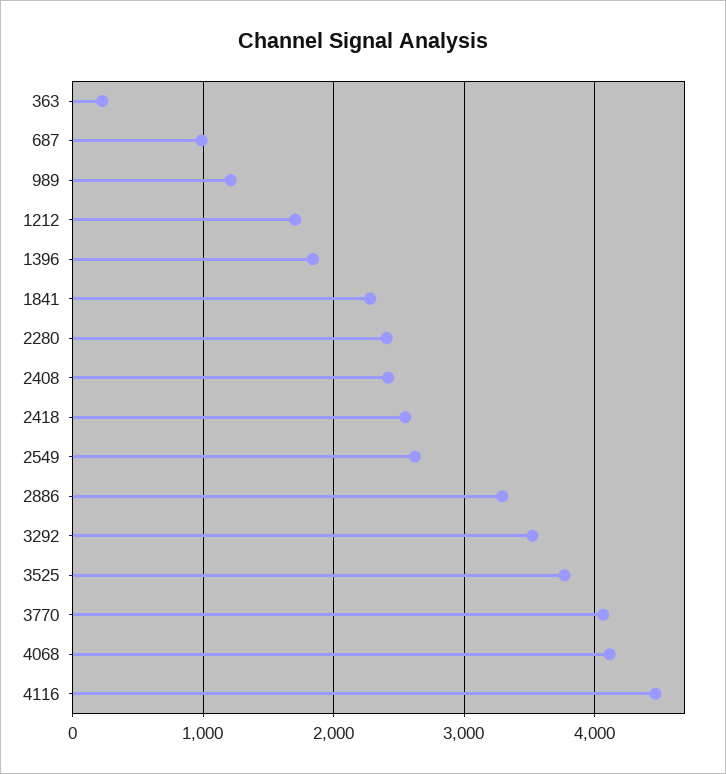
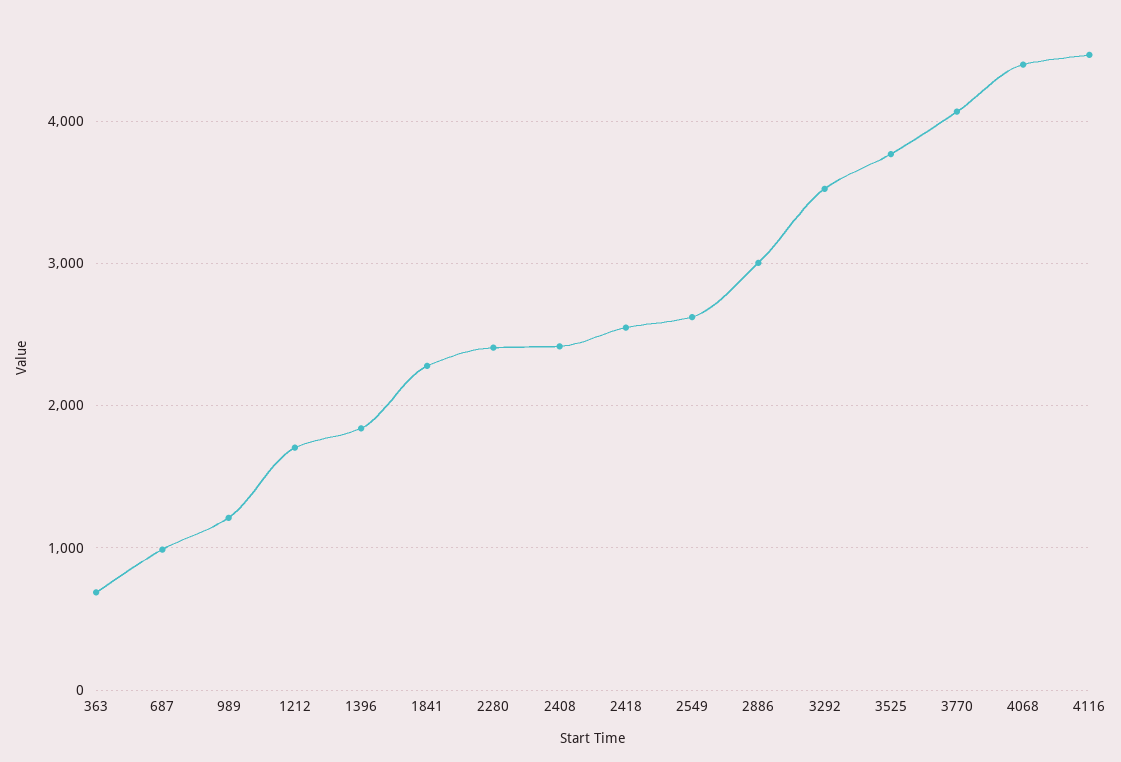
  {
-   "363": 200,
+   "363": 700,
    "687": 1000,
    "989": 1200,
    "1212": 1700,
    "1396": 1800,
    "1841": 2300,
    "2280": 2400,
    "2408": 2400,
    "2418": 2500,
    "2549": 2600,
-   "2886": 3300,
+   "2886": 3000,
    "3292": 3500,
    "3525": 3800,
    "3770": 4100,
-   "4068": 4100,
+   "4068": 4400,
    "4116": 4500
  }

